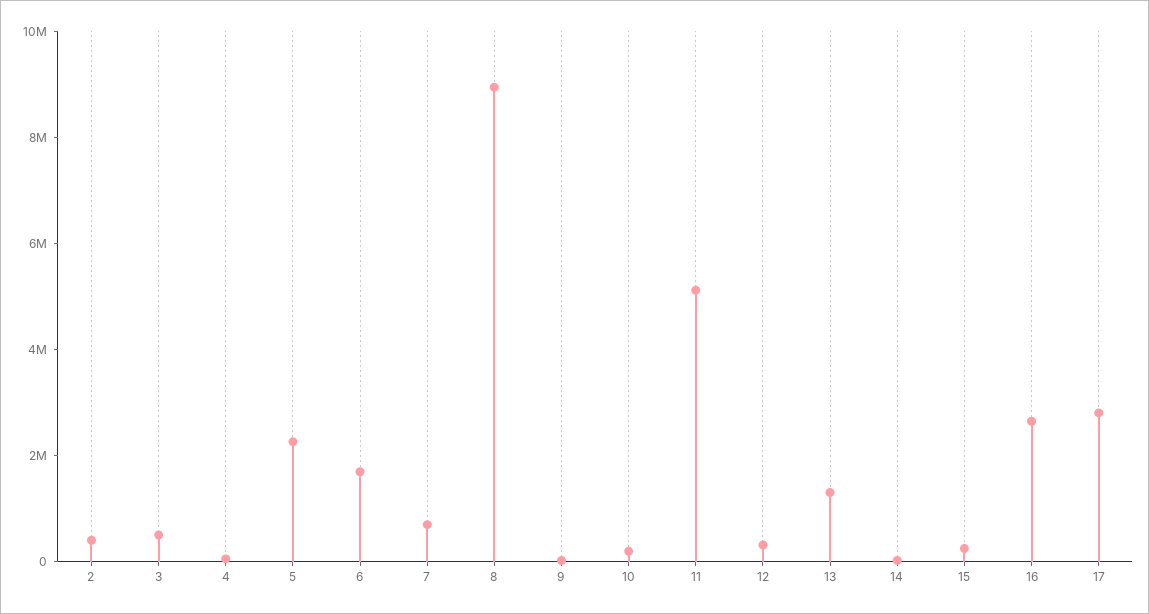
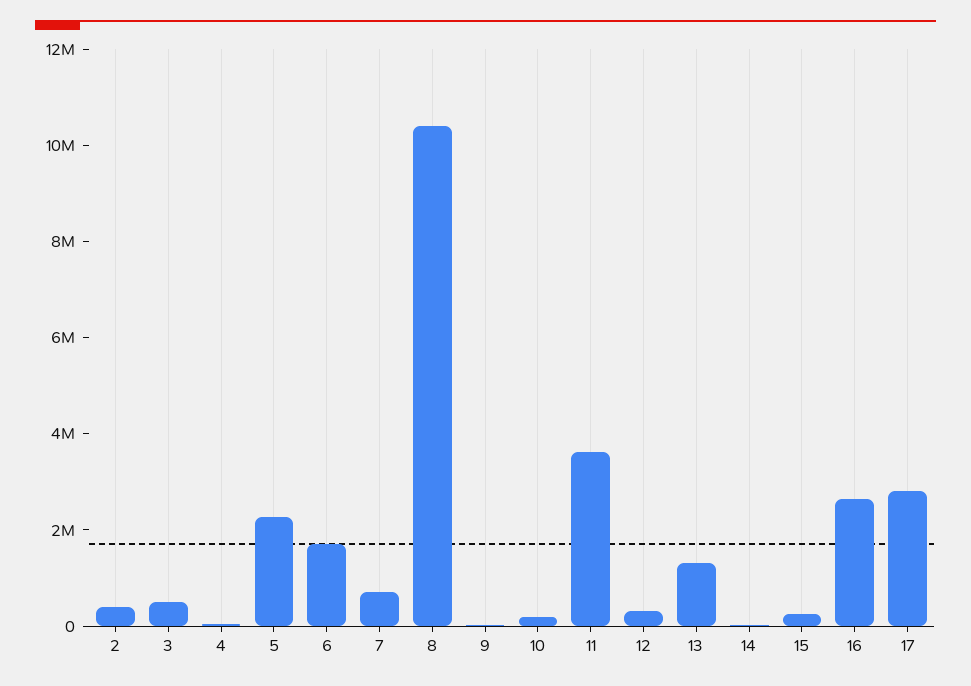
  {
    "2": 500000,
    "3": 500000,
    "4": 0,
    "5": 2500000,
    "6": 1500000,
    "7": 500000,
-   "8": 9000000,
+   "8": 10500000,
    "9": 0,
    "10": 0,
-   "11": 5000000,
+   "11": 3500000,
    "12": 500000,
    "13": 1500000,
    "14": 0,
    "15": 0,
    "16": 2500000,
    "17": 3000000
  }

